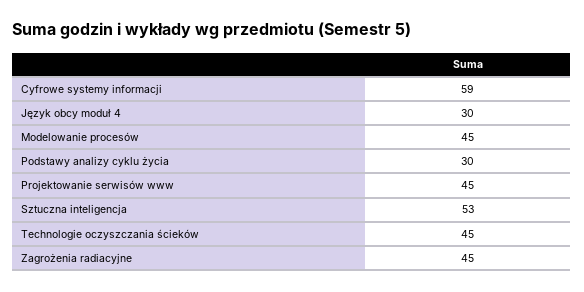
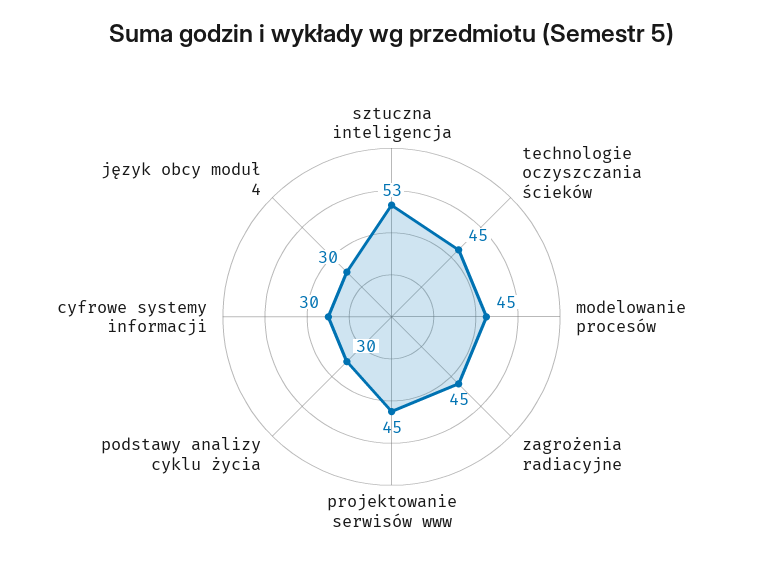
  {
-   "Cyfrowe systemy informacji": 59,
+   "Cyfrowe systemy informacji": 30,
    "Język obcy moduł 4": 30,
    "Modelowanie procesów": 45,
    "Podstawy analizy cyklu życia": 30,
    "Projektowanie serwisów www": 45,
    "Sztuczna inteligencja": 53,
    "Technologie oczyszczania ścieków": 45,
    "Zagrożenia radiacyjne": 45
  }

